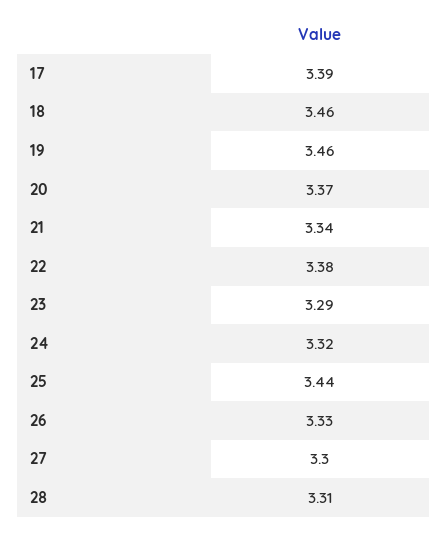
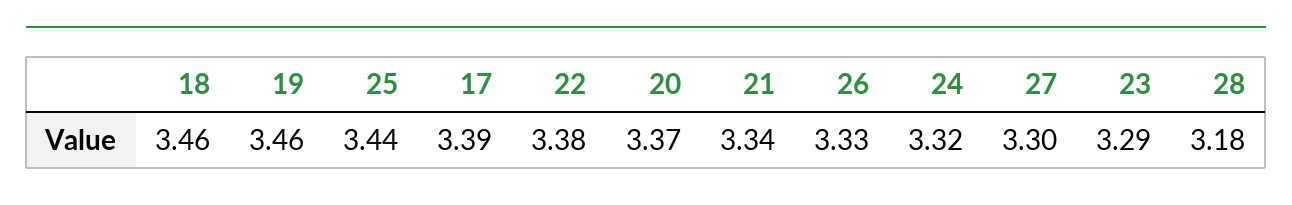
  {
    "17": 3.39,
    "18": 3.46,
    "19": 3.46,
    "20": 3.37,
    "21": 3.34,
    "22": 3.38,
    "23": 3.29,
    "24": 3.32,
    "25": 3.44,
    "26": 3.33,
    "27": 3.3,
-   "28": 3.31
+   "28": 3.18
  }

